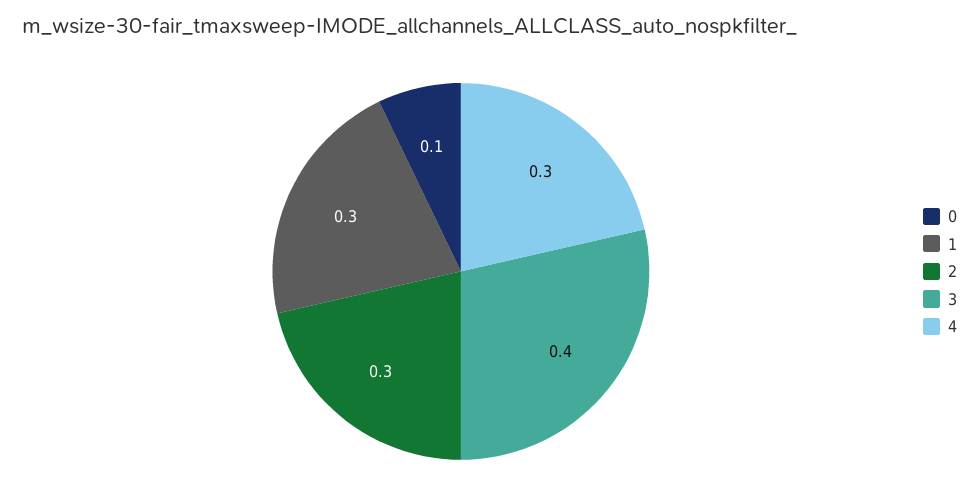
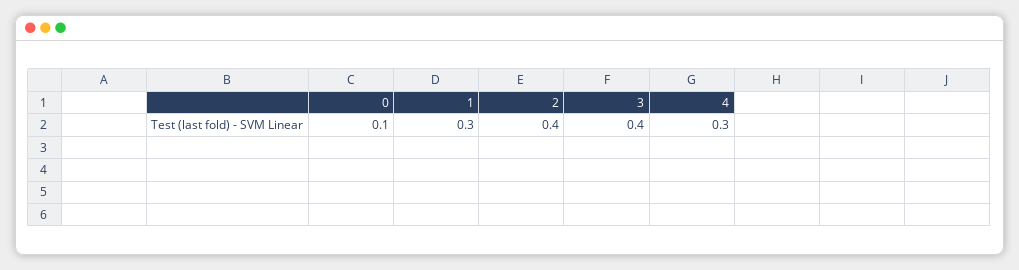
  {
    "0": 0.1,
    "1": 0.3,
-   "2": 0.3,
+   "2": 0.4,
    "3": 0.4,
    "4": 0.3
  }

